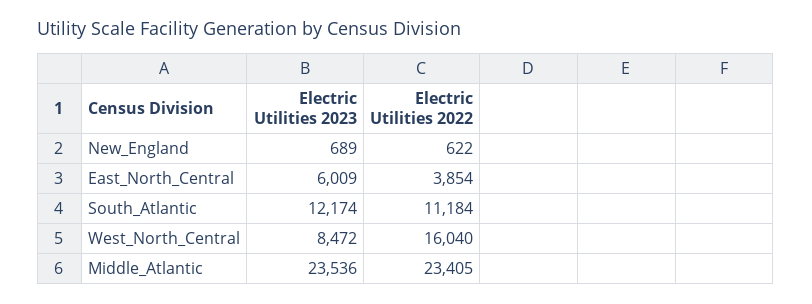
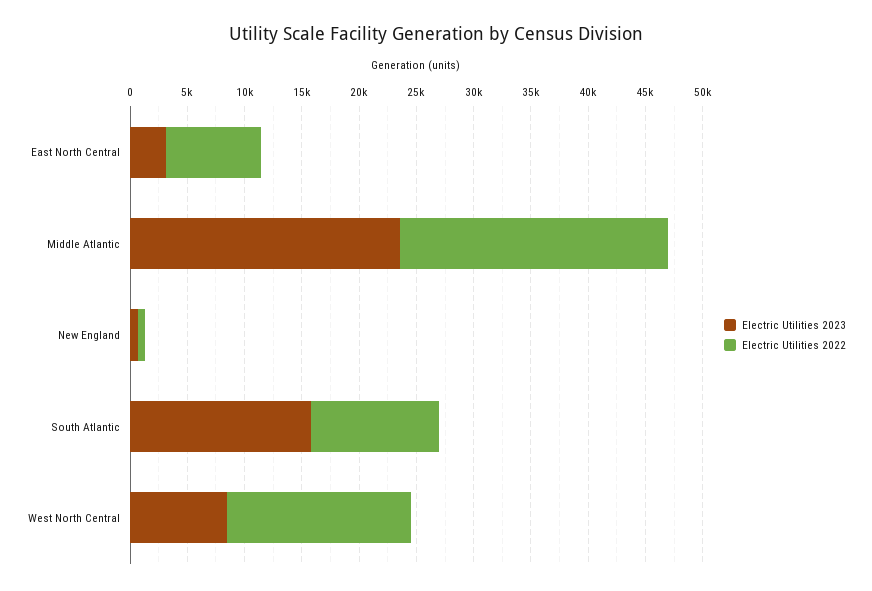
  {
    "Electric Utilities 2023": {
      "New_England": 689,
-     "East_North_Central": 6009,
+     "East_North_Central": 3000,
-     "South_Atlantic": 12174,
+     "South_Atlantic": 16000,
      "West_North_Central": 8472,
      "Middle_Atlantic": 23536
    },
    "Electric Utilities 2022": {
      "New_England": 622,
-     "East_North_Central": 3854,
+     "East_North_Central": 8000,
      "South_Atlantic": 11184,
      "West_North_Central": 16040,
      "Middle_Atlantic": 23405
    }
  }

